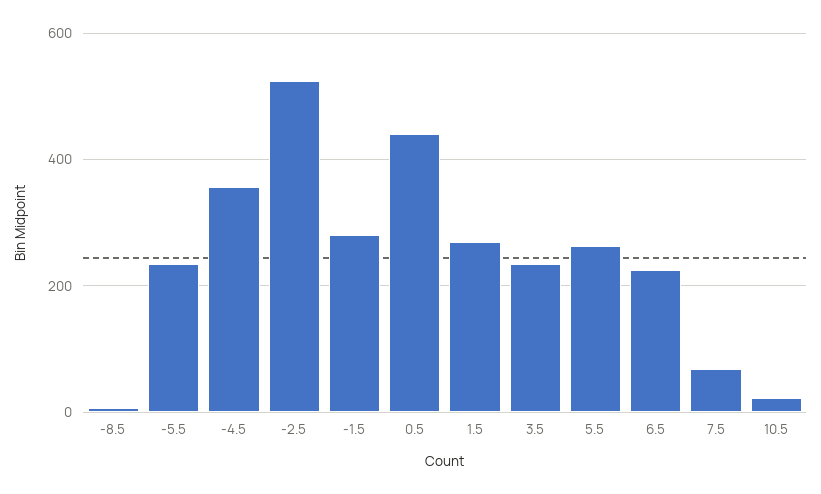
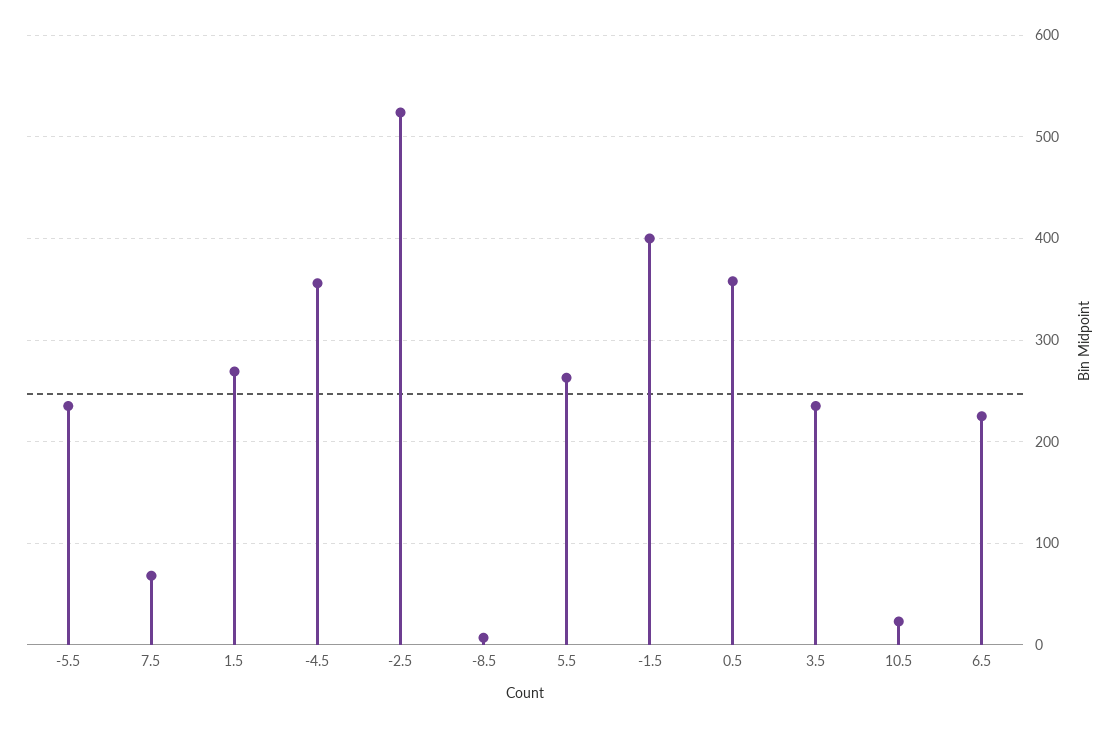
  {
    "-8.5": 10,
    "-5.5": 240,
    "-4.5": 360,
    "-2.5": 520,
-   "-1.5": 280,
+   "-1.5": 400,
-   "0.5": 440,
+   "0.5": 360,
    "1.5": 270,
    "3.5": 240,
    "5.5": 260,
    "6.5": 230,
    "7.5": 70,
    "10.5": 20
  }

